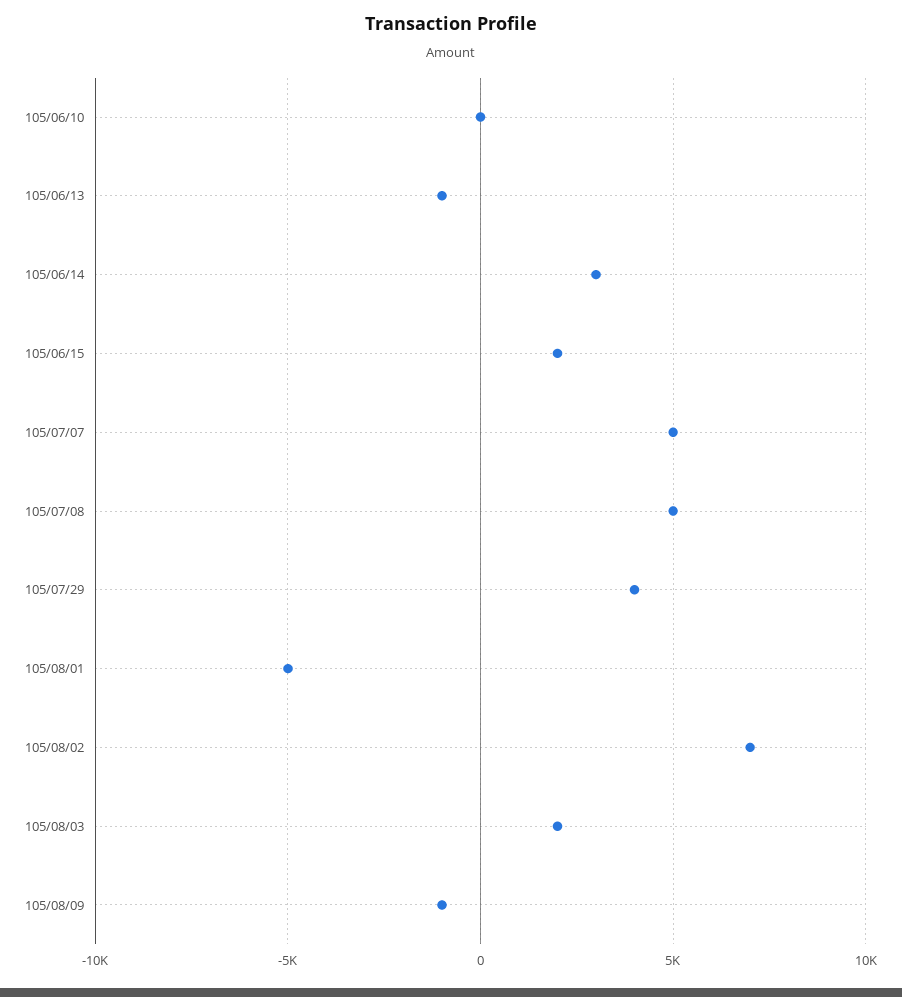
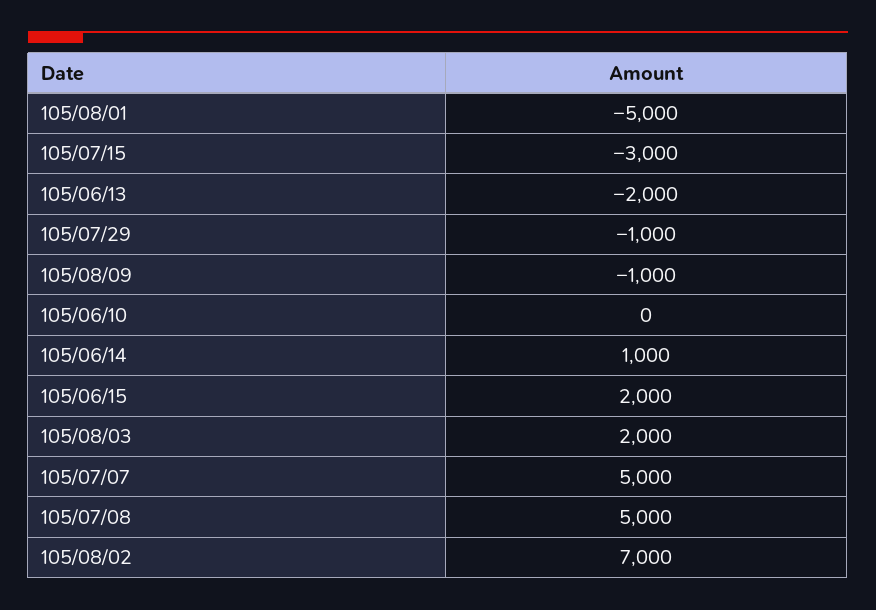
  {
    "105/06/10": 0,
-   "105/06/13": -1000,
+   "105/06/13": -2000,
-   "105/06/14": 3000,
+   "105/06/14": 1000,
    "105/06/15": 2000,
    "105/07/07": 5000,
    "105/07/08": 5000,
-   "105/07/29": 4000,
+   "105/07/29": -1000,
    "105/08/01": -5000,
    "105/08/02": 7000,
    "105/08/03": 2000,
-   "105/08/09": -1000
+   "105/08/09": -1000,
+   "105/07/15": -3000
  }

